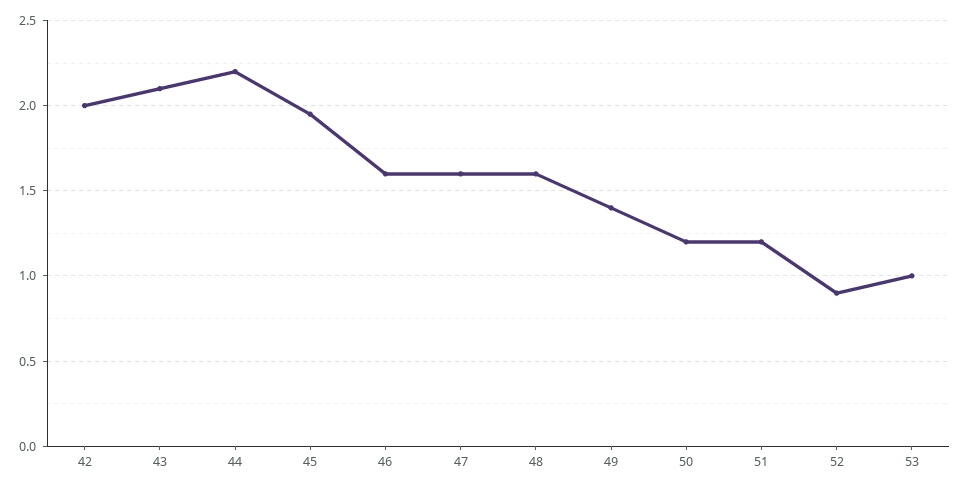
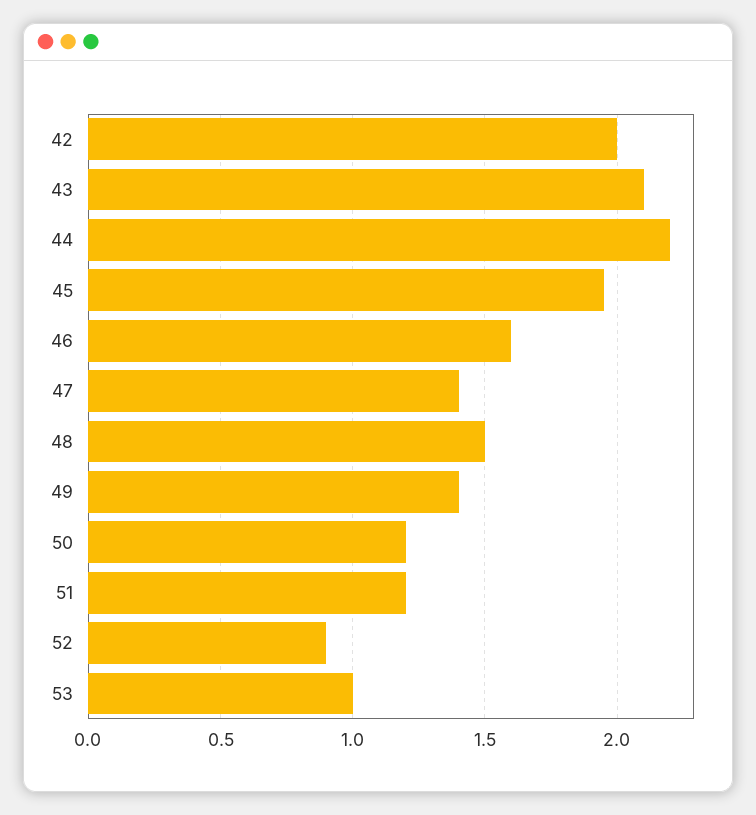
  {
    "42": 2,
    "43": 2.1,
    "44": 2.2,
    "45": 1.95,
    "46": 1.6,
-   "47": 1.6,
+   "47": 1.4,
-   "48": 1.6,
+   "48": 1.5,
    "49": 1.4,
    "50": 1.2,
    "51": 1.2,
    "52": 0.9,
    "53": 1
  }

